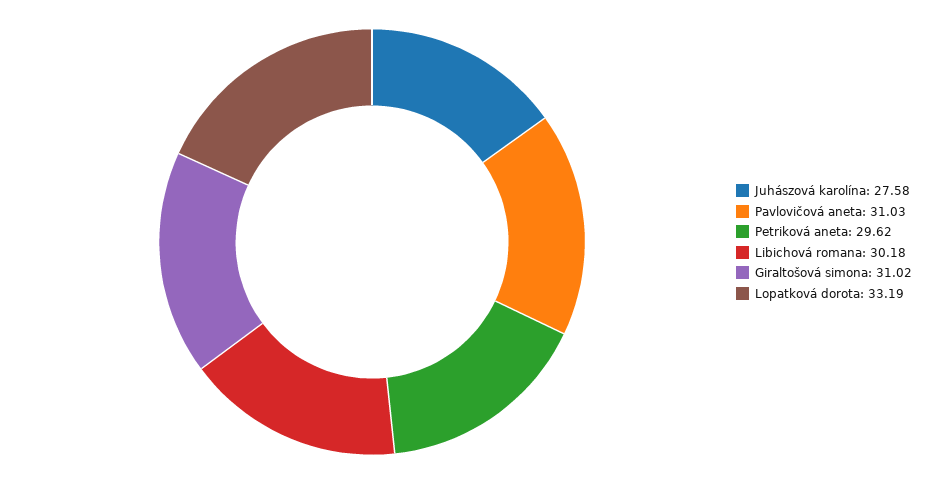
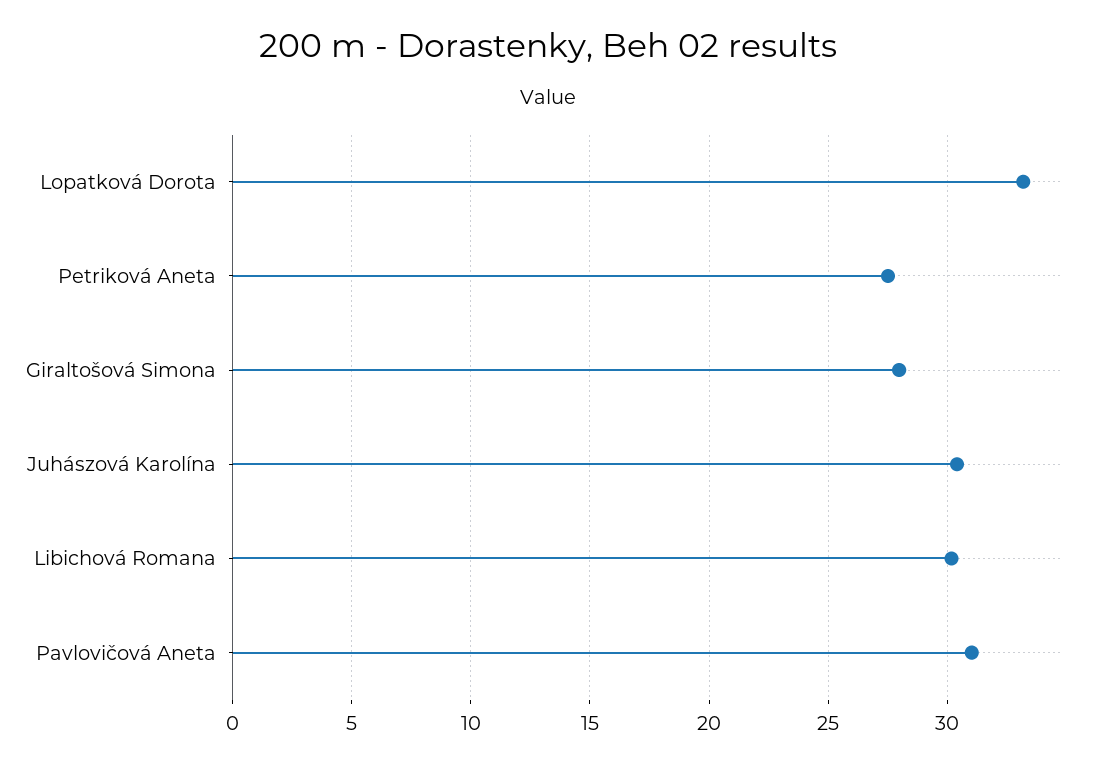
  {
-   "Juhászová karolína": 27.58,
+   "Juhászová karolína": 30.5,
    "Pavlovičová aneta": 31.03,
-   "Petriková aneta": 29.62,
+   "Petriková aneta": 27.5,
    "Libichová romana": 30.18,
-   "Giraltošová simona": 31.02,
+   "Giraltošová simona": 28,
    "Lopatková dorota": 33.19
  }

